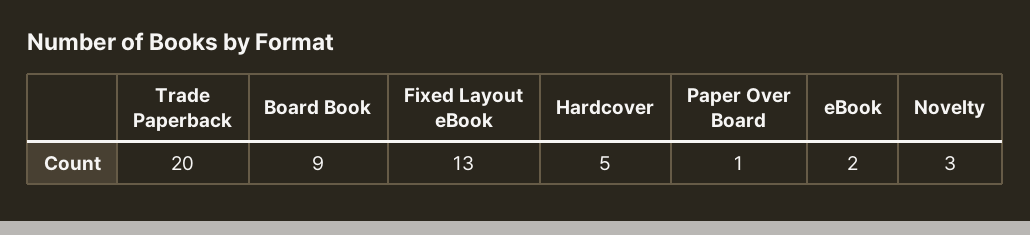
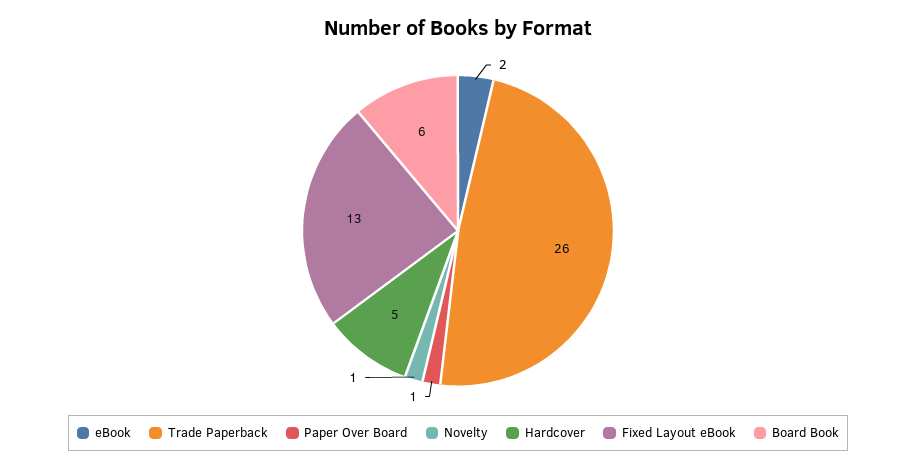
  {
-   "Trade Paperback": 20,
+   "Trade Paperback": 26,
-   "Board Book": 9,
+   "Board Book": 6,
    "Fixed Layout eBook": 13,
    "Hardcover": 5,
    "Paper Over Board": 1,
    "eBook": 2,
-   "Novelty": 3
+   "Novelty": 1
  }

